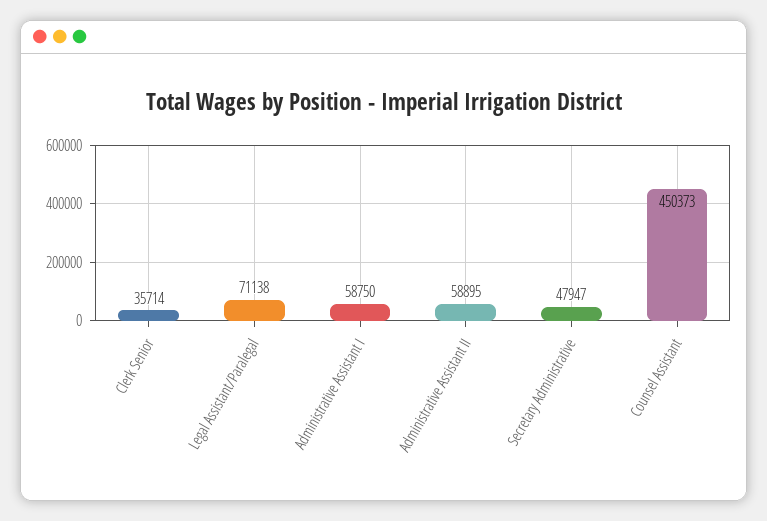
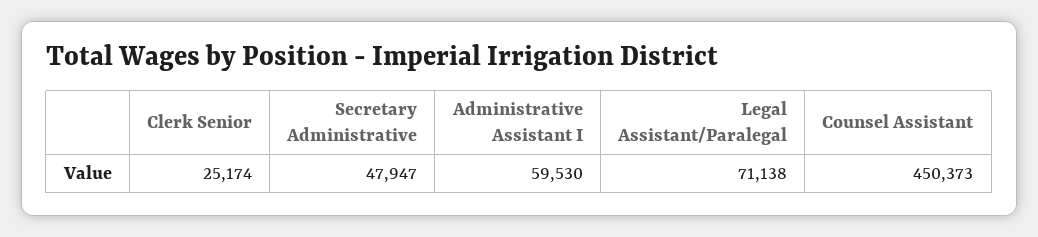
  {
-   "Clerk Senior": 35714,
+   "Clerk Senior": 25174,
    "Legal Assistant/Paralegal": 71138,
-   "Administrative Assistant I": 58750,
+   "Administrative Assistant I": 59530,
-   "Administrative Assistant II": 58895,
    "Secretary Administrative": 47947,
    "Counsel Assistant": 450373
  }

